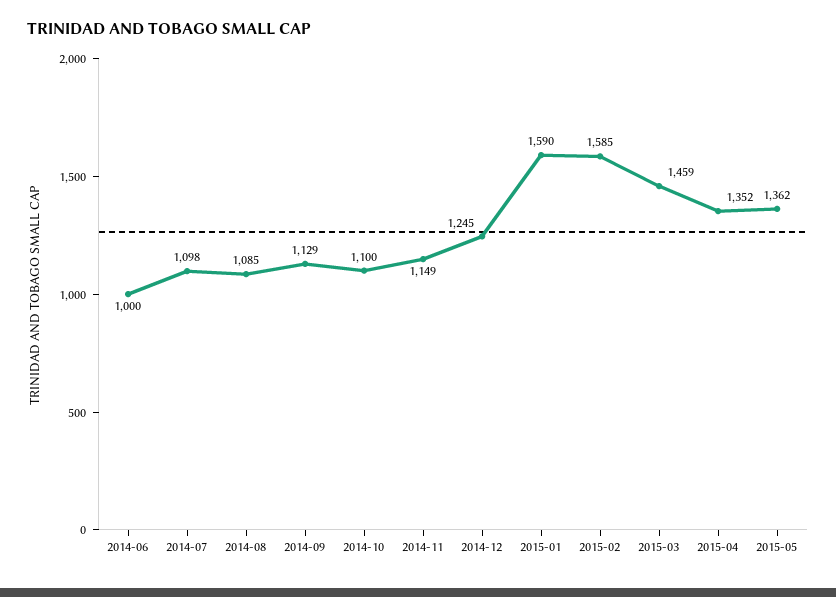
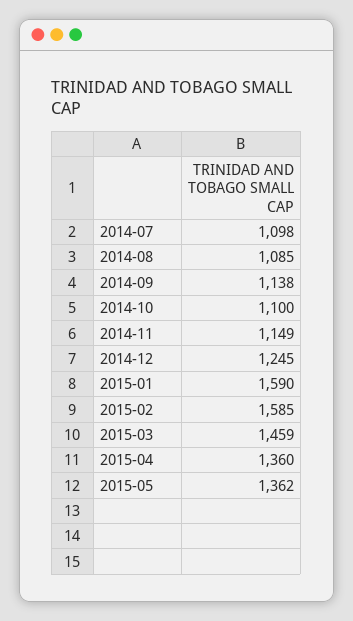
  {
-   "2014-06": 1000,
    "2014-07": 1098,
    "2014-08": 1085,
-   "2014-09": 1129,
+   "2014-09": 1138,
    "2014-10": 1100,
    "2014-11": 1149,
    "2014-12": 1245,
    "2015-01": 1590,
    "2015-02": 1585,
    "2015-03": 1459,
-   "2015-04": 1352,
+   "2015-04": 1360,
    "2015-05": 1362
  }

